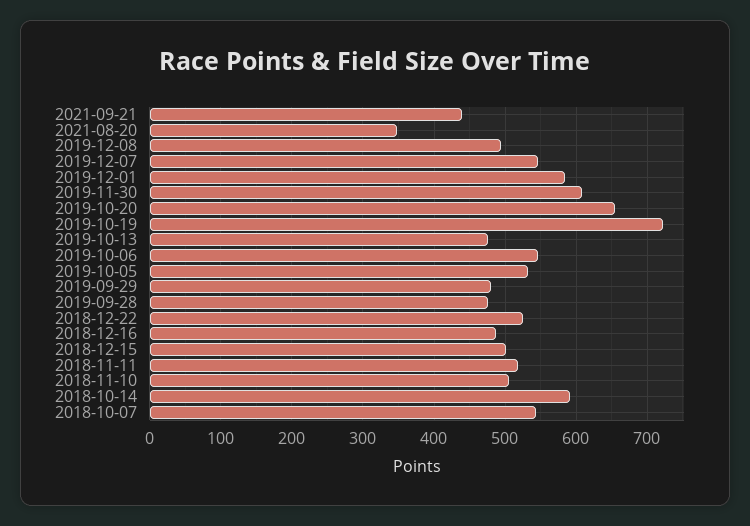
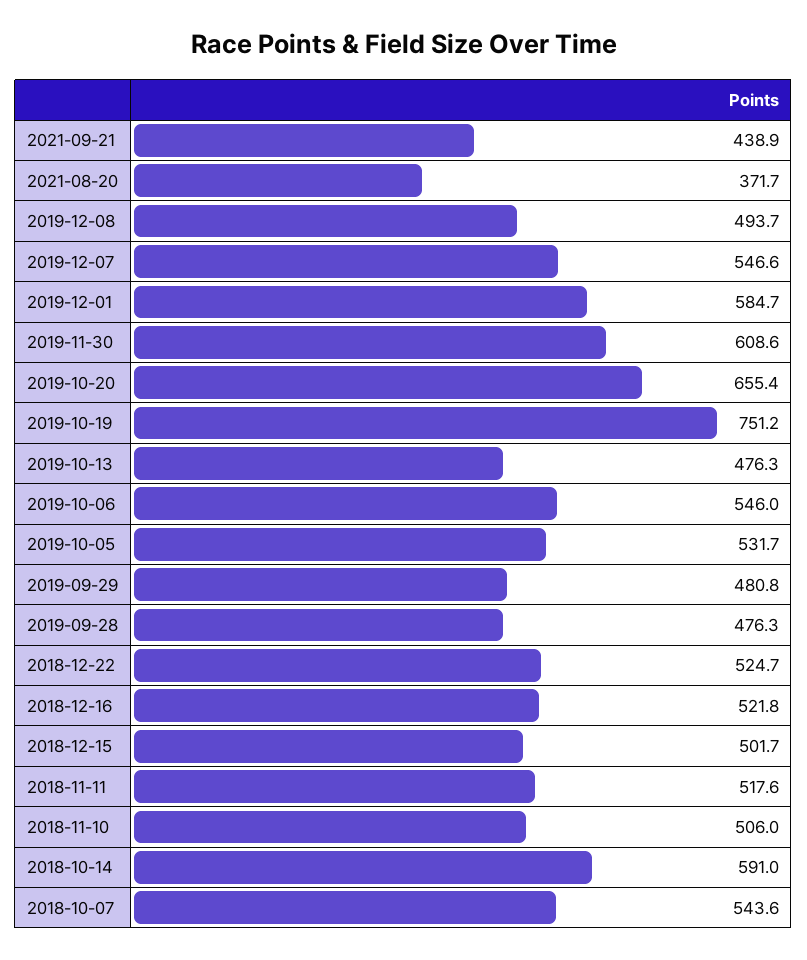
  {
    "2021-09-21": 438.9,
-   "2021-08-20": 350,
+   "2021-08-20": 371.7,
    "2019-12-08": 493.7,
    "2019-12-07": 546.6,
    "2019-12-01": 584.7,
    "2019-11-30": 608.6,
    "2019-10-20": 655.4,
-   "2019-10-19": 720,
+   "2019-10-19": 751.2,
    "2019-10-13": 476.3,
    "2019-10-06": 546,
    "2019-10-05": 531.7,
    "2019-09-29": 480.8,
    "2019-09-28": 476.3,
    "2018-12-22": 524.7,
-   "2018-12-16": 490,
+   "2018-12-16": 521.8,
    "2018-12-15": 501.7,
    "2018-11-11": 517.6,
    "2018-11-10": 506,
    "2018-10-14": 591,
    "2018-10-07": 543.6
  }

